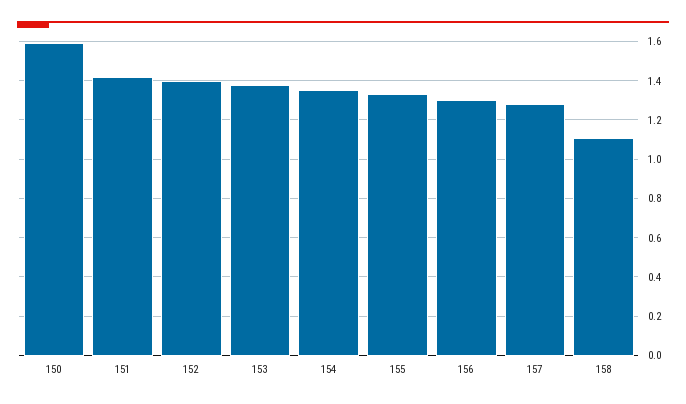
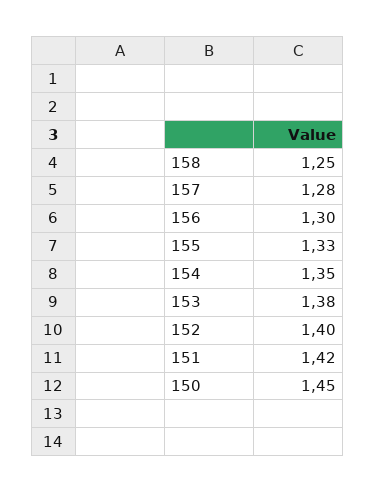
  {
-   "150": 1.6,
+   "150": 1.45,
    "151": 1.42,
    "152": 1.4,
    "153": 1.38,
    "154": 1.35,
    "155": 1.33,
    "156": 1.3,
    "157": 1.28,
-   "158": 1.1
+   "158": 1.25
  }

